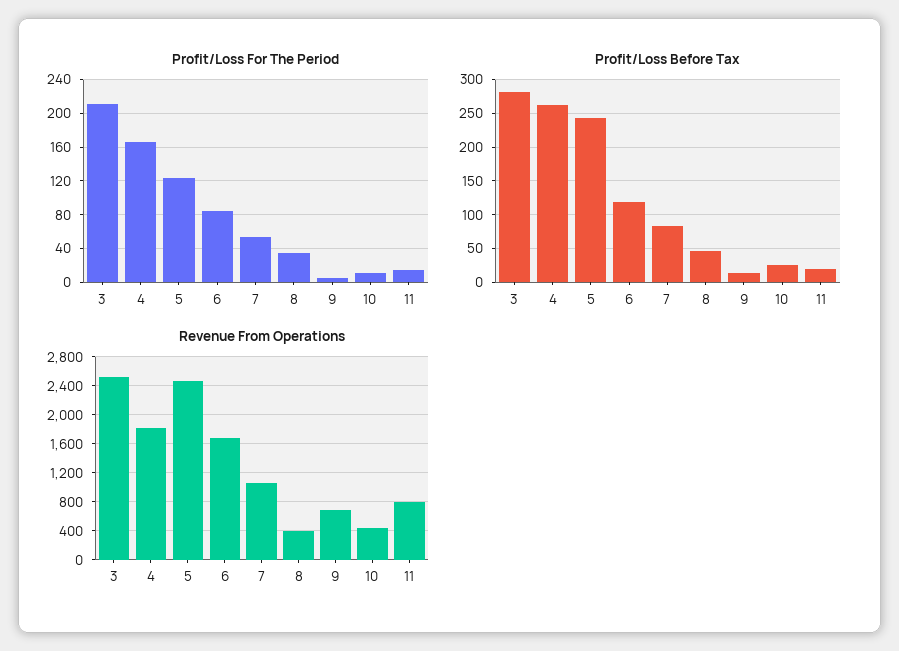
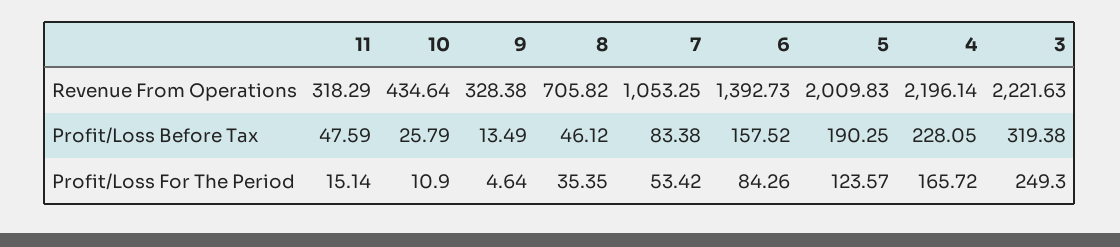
  {
    "Profit/Loss For The Period": {
-     "3": 210,
+     "3": 249.3,
      "4": 165.72,
      "5": 123.57,
      "6": 84.26,
      "7": 53.42,
      "8": 35.35,
      "9": 4.64,
      "10": 10.9,
      "11": 15.14
    },
    "Profit/Loss Before Tax": {
-     "3": 280,
+     "3": 319.38,
-     "4": 260,
+     "4": 228.05,
-     "5": 240,
+     "5": 190.25,
-     "6": 120,
+     "6": 157.52,
      "7": 83.38,
      "8": 46.12,
      "9": 13.49,
      "10": 25.79,
-     "11": 20
+     "11": 47.59
    },
    "Revenue From Operations": {
-     "3": 2500,
+     "3": 2221.63,
-     "4": 1800,
+     "4": 2196.14,
-     "5": 2500,
+     "5": 2009.83,
-     "6": 1700,
+     "6": 1392.73,
      "7": 1053.25,
-     "8": 400,
+     "8": 705.82,
-     "9": 700,
+     "9": 328.38,
      "10": 434.64,
-     "11": 800
+     "11": 318.29
    }
  }

